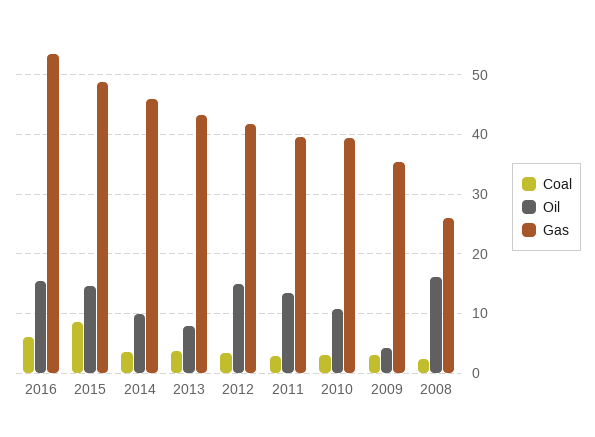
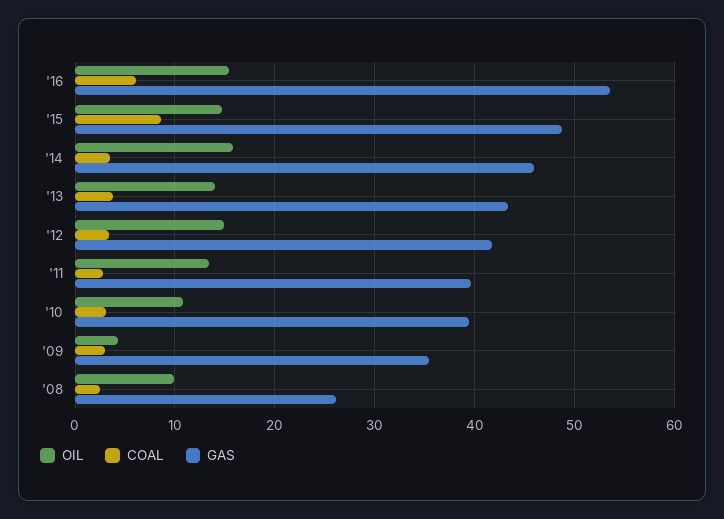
  {
    "Coal": {
      "2016": 6,
      "2015": 9,
      "2014": 4,
      "2013": 4,
      "2012": 3,
      "2011": 3,
      "2010": 3,
      "2009": 3,
      "2008": 2
    },
    "Oil": {
      "2016": 15,
      "2015": 15,
-     "2014": 10,
+     "2014": 16,
-     "2013": 8,
+     "2013": 14,
      "2012": 15,
      "2011": 13,
      "2010": 11,
      "2009": 4,
-     "2008": 16
+     "2008": 10
    },
    "Gas": {
      "2016": 54,
      "2015": 49,
      "2014": 46,
      "2013": 43,
      "2012": 42,
      "2011": 40,
      "2010": 39,
      "2009": 35,
      "2008": 26
    }
  }

